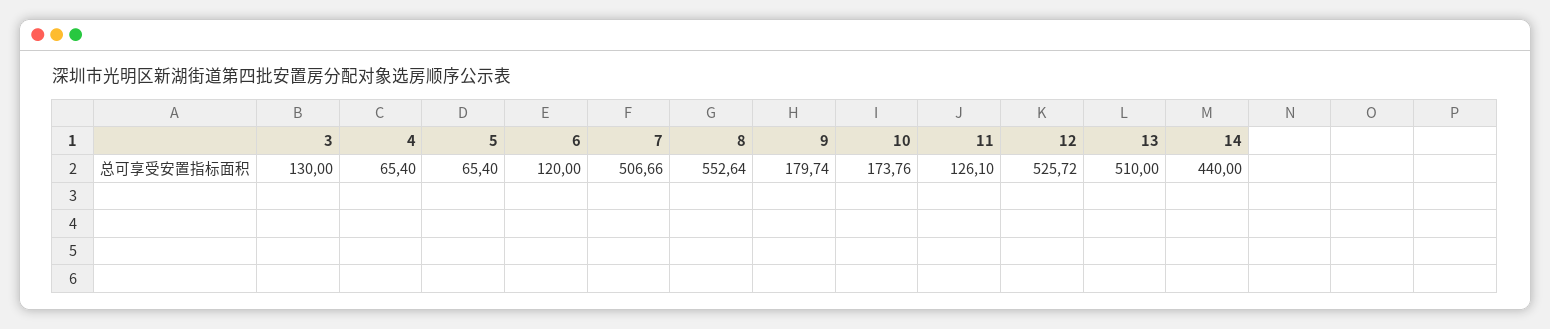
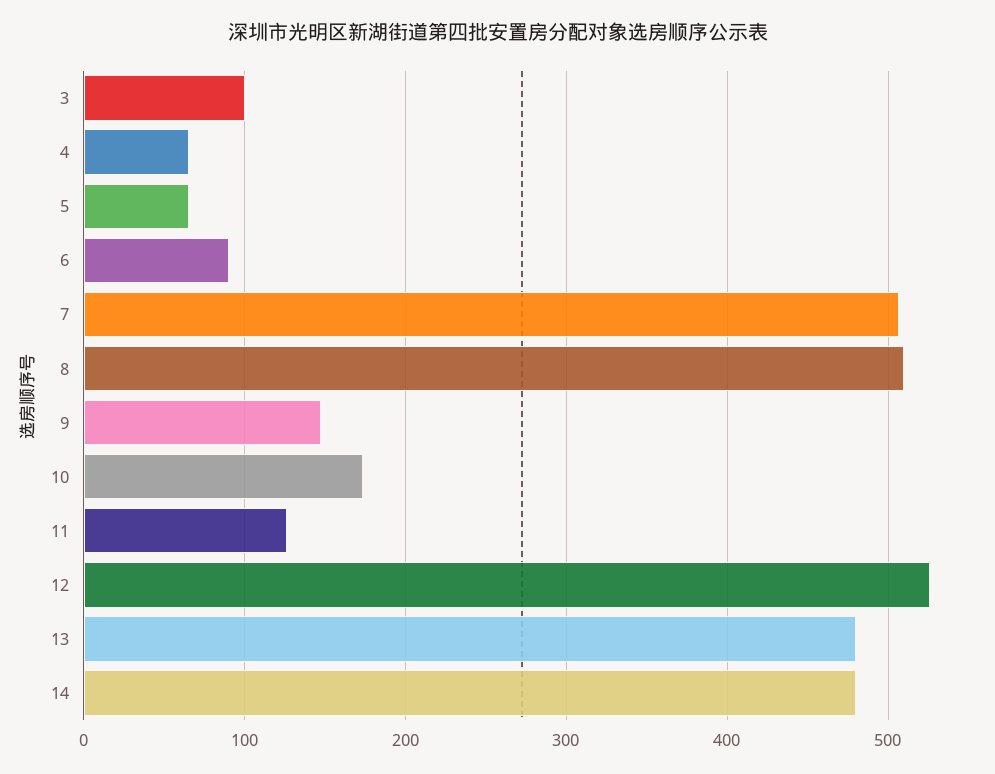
  {
-   "3": 130,
+   "3": 100,
    "4": 65.4,
    "5": 65.4,
-   "6": 120,
+   "6": 90,
    "7": 506.66,
-   "8": 552.64,
+   "8": 510,
-   "9": 179.74,
+   "9": 150,
    "10": 173.76,
    "11": 126.1,
    "12": 525.72,
-   "13": 510,
+   "13": 480,
-   "14": 440
+   "14": 480
  }

